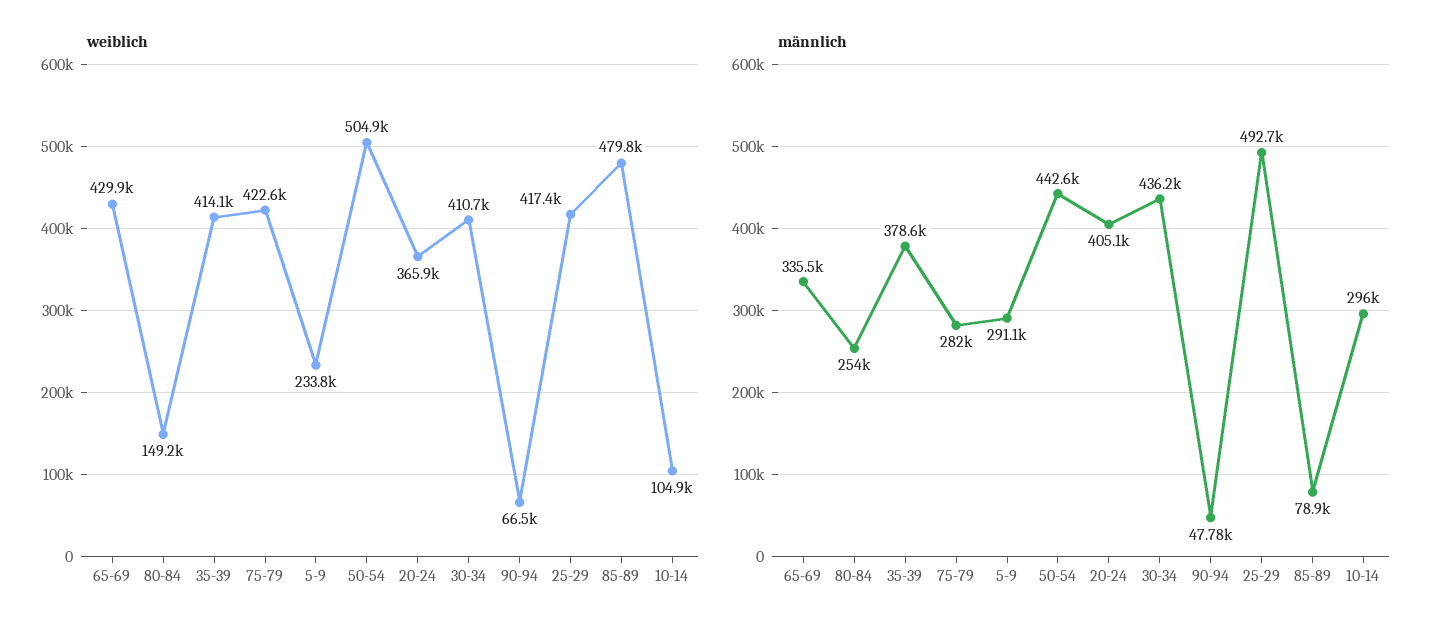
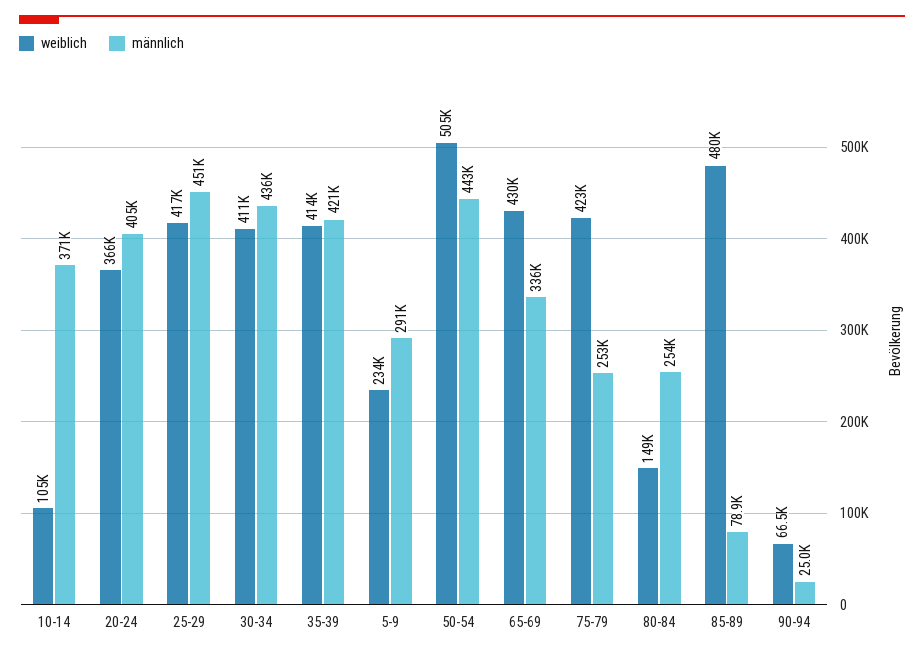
  {
    "weiblich": {
      "65-69": 429900,
      "80-84": 149200,
      "35-39": 414100,
      "75-79": 422600,
      "5-9": 233800,
      "50-54": 504900,
      "20-24": 365900,
      "30-34": 410700,
      "90-94": 66500,
      "25-29": 417400,
      "85-89": 479800,
      "10-14": 104900
    },
    "männlich": {
      "65-69": 335500,
      "80-84": 254000,
-     "35-39": 378600,
+     "35-39": 421000,
-     "75-79": 282000,
+     "75-79": 253000,
      "5-9": 291100,
      "50-54": 442600,
      "20-24": 405100,
      "30-34": 436200,
-     "90-94": 47780,
+     "90-94": 25000,
-     "25-29": 492700,
+     "25-29": 451000,
      "85-89": 78900,
-     "10-14": 296000
+     "10-14": 371000
    }
  }

